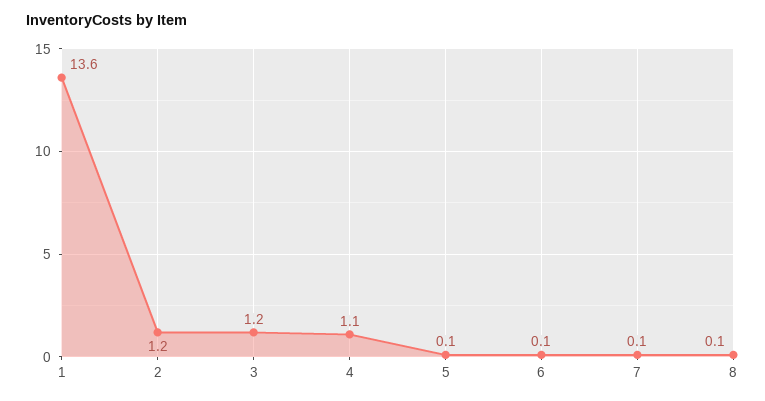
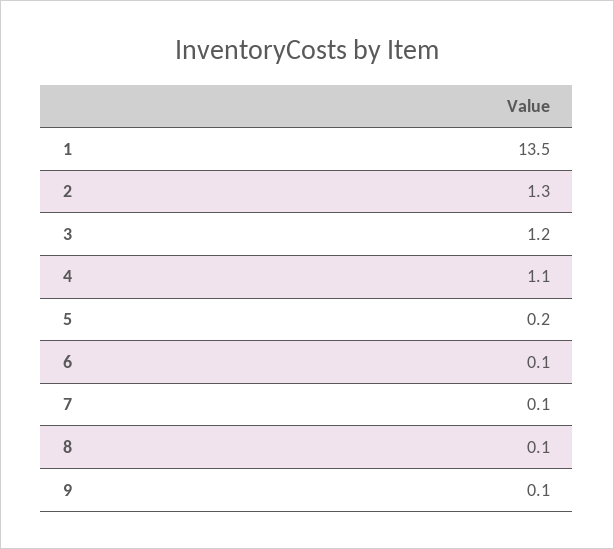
  {
-   "1": 13.6,
+   "1": 13.5,
-   "2": 1.2,
+   "2": 1.3,
    "3": 1.2,
    "4": 1.1,
-   "5": 0.1,
+   "5": 0.2,
    "6": 0.1,
    "7": 0.1,
-   "8": 0.1
+   "8": 0.1,
+   "9": 0.1
  }

